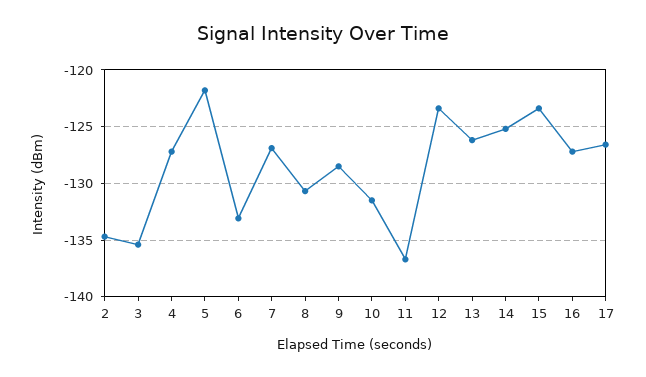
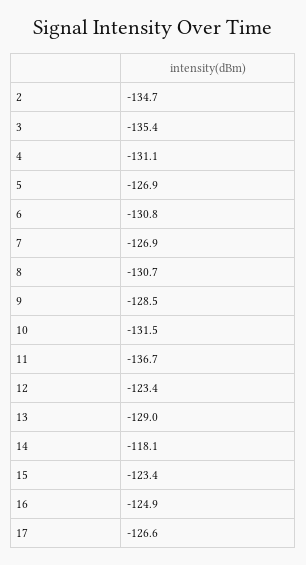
  {
    "2": -134.7,
    "3": -135.4,
-   "4": -127,
+   "4": -131.1,
-   "5": -122,
+   "5": -126.9,
-   "6": -133,
+   "6": -130.8,
    "7": -126.9,
    "8": -130.7,
    "9": -128.5,
    "10": -131.5,
    "11": -136.7,
    "12": -123.4,
-   "13": -126,
+   "13": -129,
-   "14": -125,
+   "14": -118.1,
    "15": -123.4,
-   "16": -127,
+   "16": -124.9,
    "17": -126.6
  }

